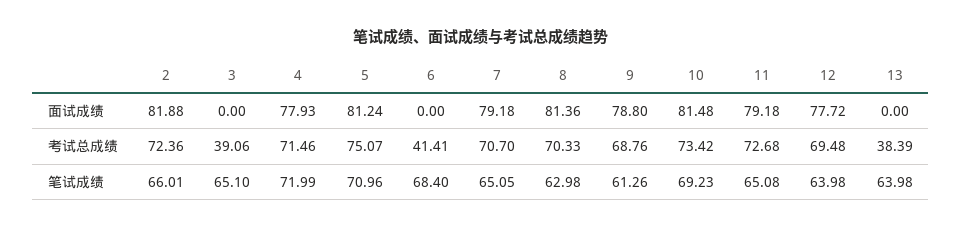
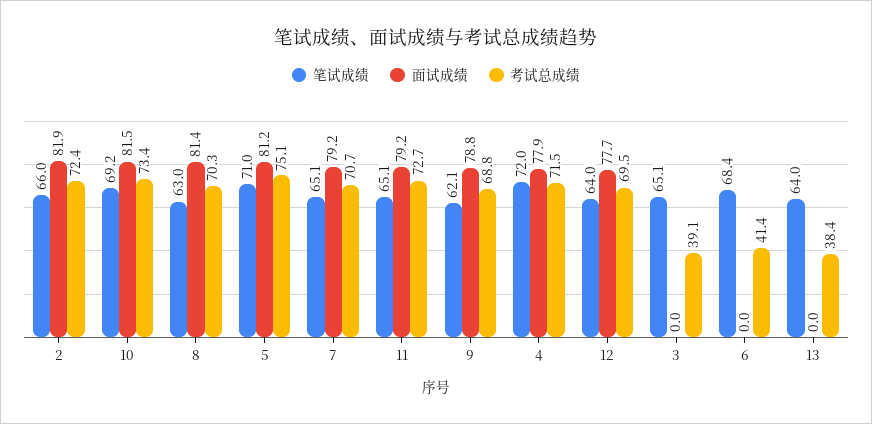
  {
    "面试成绩": {
      "2": 81.88,
      "3": 0,
      "4": 77.93,
      "5": 81.24,
      "6": 0,
      "7": 79.18,
      "8": 81.36,
      "9": 78.8,
      "10": 81.48,
      "11": 79.18,
      "12": 77.72,
      "13": 0
    },
    "考试总成绩": {
      "2": 72.36,
      "3": 39.06,
      "4": 71.46,
      "5": 75.07,
      "6": 41.41,
      "7": 70.7,
      "8": 70.33,
      "9": 68.76,
      "10": 73.42,
      "11": 72.68,
      "12": 69.48,
      "13": 38.39
    },
    "笔试成绩": {
      "2": 66.01,
      "3": 65.1,
      "4": 71.99,
      "5": 70.96,
      "6": 68.4,
      "7": 65.05,
      "8": 62.98,
-     "9": 61.26,
+     "9": 62.1,
      "10": 69.23,
      "11": 65.08,
      "12": 63.98,
      "13": 63.98
    }
  }

